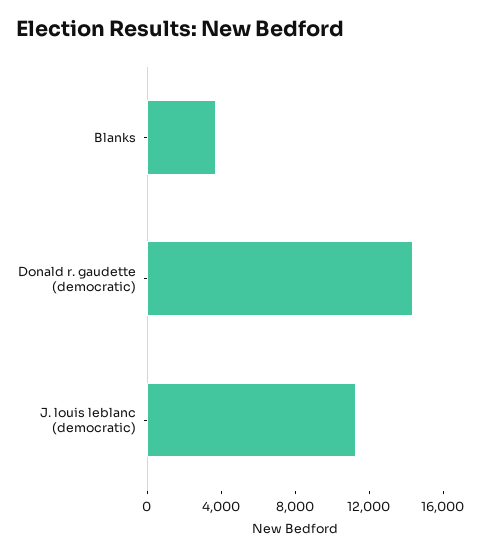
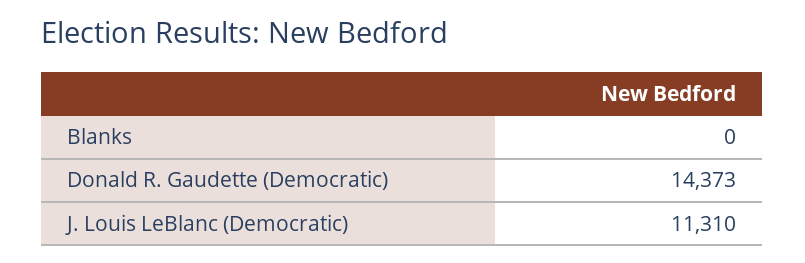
  {
-   "Blanks": 4000,
+   "Blanks": 0,
    "Donald r. gaudette (democratic)": 14373,
    "J. louis leblanc (democratic)": 11310
  }

